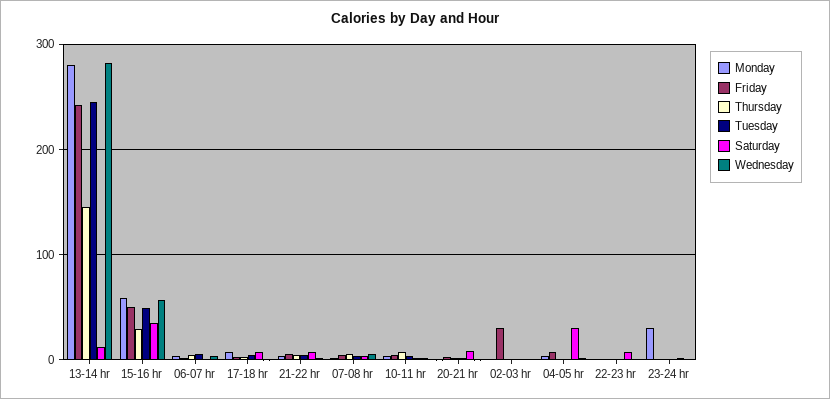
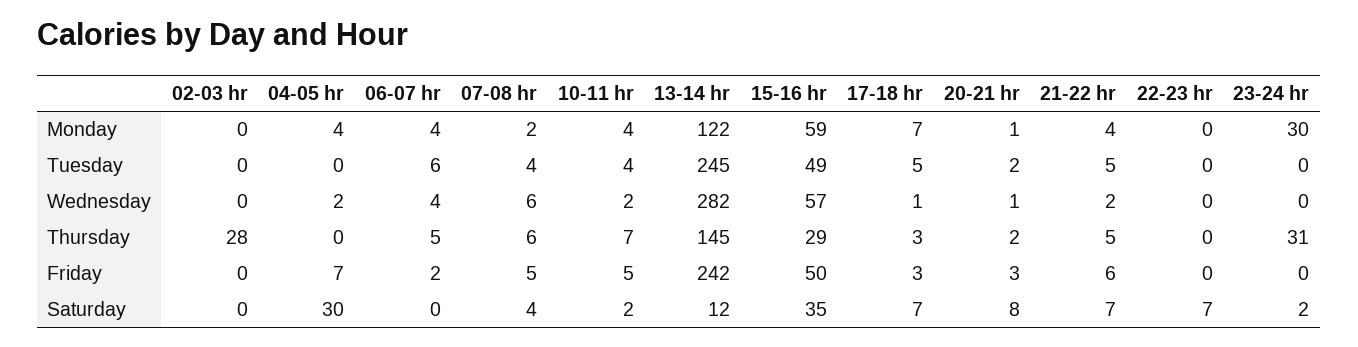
  {
    "Monday": {
-     "13-14 hr": 280,
+     "13-14 hr": 122,
      "15-16 hr": 59,
      "06-07 hr": 4,
      "17-18 hr": 7,
      "21-22 hr": 4,
      "07-08 hr": 2,
      "10-11 hr": 4,
      "20-21 hr": 1,
      "02-03 hr": 0,
      "04-05 hr": 4,
      "22-23 hr": 0,
      "23-24 hr": 30
    },
    "Friday": {
      "13-14 hr": 242,
      "15-16 hr": 50,
      "06-07 hr": 2,
      "17-18 hr": 3,
      "21-22 hr": 6,
      "07-08 hr": 5,
      "10-11 hr": 5,
      "20-21 hr": 3,
-     "02-03 hr": 30,
+     "02-03 hr": 0,
      "04-05 hr": 7,
      "22-23 hr": 0,
      "23-24 hr": 0
    },
    "Thursday": {
      "13-14 hr": 145,
      "15-16 hr": 29,
      "06-07 hr": 5,
      "17-18 hr": 3,
      "21-22 hr": 5,
      "07-08 hr": 6,
      "10-11 hr": 7,
      "20-21 hr": 2,
-     "02-03 hr": 0,
+     "02-03 hr": 28,
      "04-05 hr": 0,
      "22-23 hr": 0,
-     "23-24 hr": 0
+     "23-24 hr": 31
    },
    "Tuesday": {
      "13-14 hr": 245,
      "15-16 hr": 49,
      "06-07 hr": 6,
      "17-18 hr": 5,
      "21-22 hr": 5,
      "07-08 hr": 4,
      "10-11 hr": 4,
      "20-21 hr": 2,
      "02-03 hr": 0,
      "04-05 hr": 0,
      "22-23 hr": 0,
      "23-24 hr": 0
    },
    "Saturday": {
      "13-14 hr": 12,
      "15-16 hr": 35,
      "06-07 hr": 0,
      "17-18 hr": 7,
      "21-22 hr": 7,
      "07-08 hr": 4,
      "10-11 hr": 2,
      "20-21 hr": 8,
      "02-03 hr": 0,
      "04-05 hr": 30,
      "22-23 hr": 7,
      "23-24 hr": 2
    },
    "Wednesday": {
      "13-14 hr": 282,
      "15-16 hr": 57,
      "06-07 hr": 4,
      "17-18 hr": 1,
      "21-22 hr": 2,
      "07-08 hr": 6,
      "10-11 hr": 2,
      "20-21 hr": 1,
      "02-03 hr": 0,
      "04-05 hr": 2,
      "22-23 hr": 0,
      "23-24 hr": 0
    }
  }

